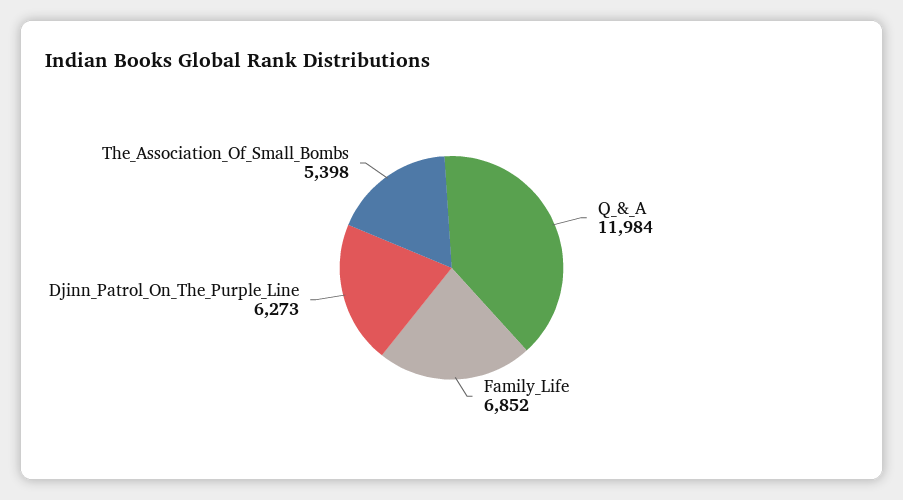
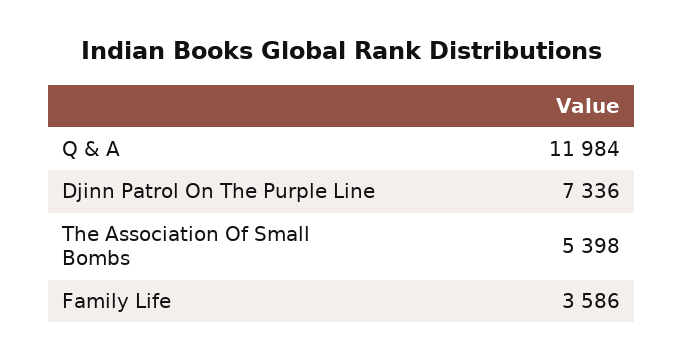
  {
    "Q_&_A": 11984,
-   "Family_Life": 6852,
+   "Family_Life": 3586,
-   "Djinn_Patrol_On_The_Purple_Line": 6273,
+   "Djinn_Patrol_On_The_Purple_Line": 7336,
    "The_Association_Of_Small_Bombs": 5398
  }

